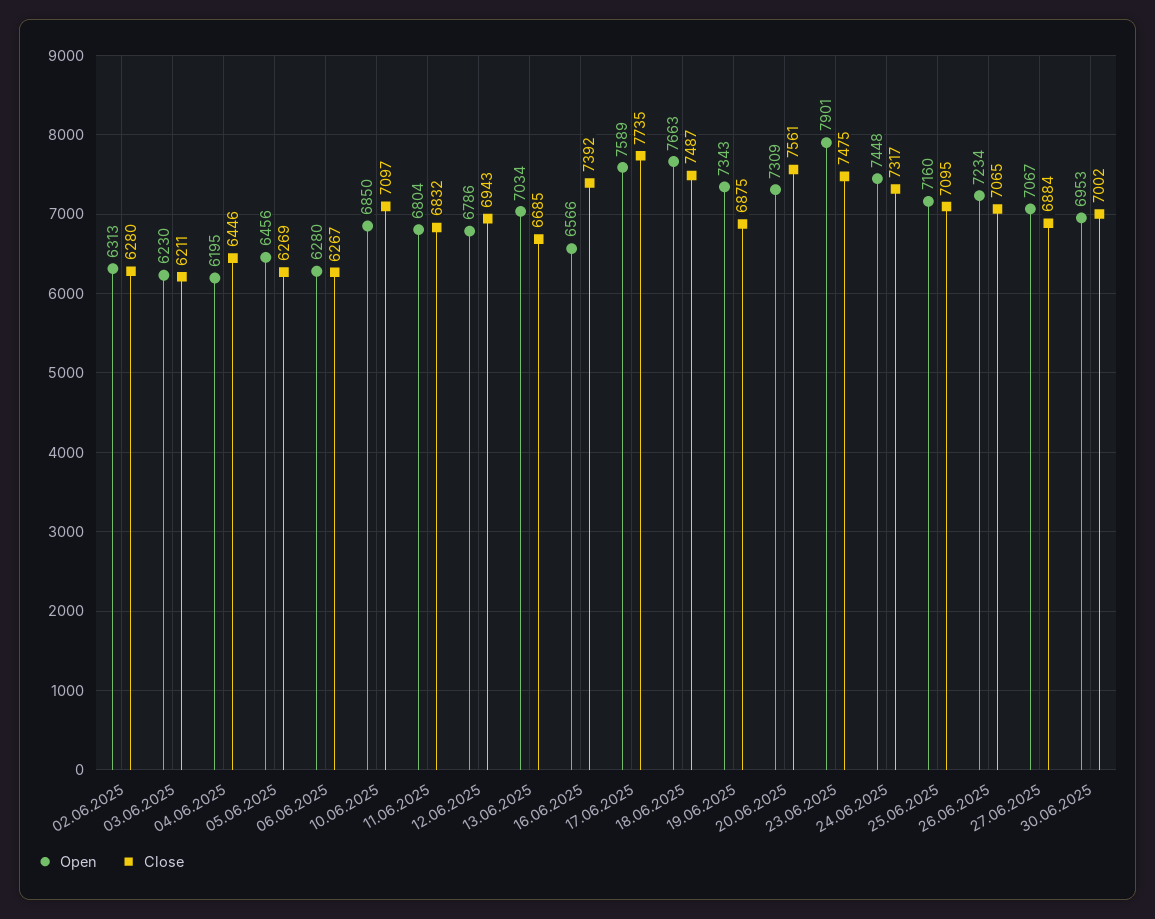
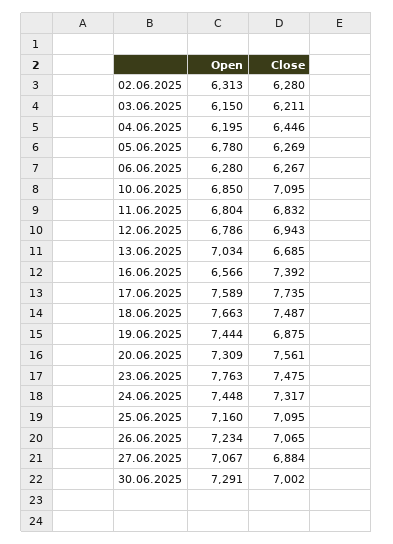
  {
    "Open": {
      "02.06.2025": 6313,
-     "03.06.2025": 6230,
+     "03.06.2025": 6150,
      "04.06.2025": 6195,
-     "05.06.2025": 6456,
+     "05.06.2025": 6780,
      "06.06.2025": 6280,
      "10.06.2025": 6850,
      "11.06.2025": 6804,
      "12.06.2025": 6786,
      "13.06.2025": 7034,
      "16.06.2025": 6566,
      "17.06.2025": 7589,
      "18.06.2025": 7663,
-     "19.06.2025": 7343,
+     "19.06.2025": 7444,
      "20.06.2025": 7309,
-     "23.06.2025": 7901,
+     "23.06.2025": 7763,
      "24.06.2025": 7448,
      "25.06.2025": 7160,
      "26.06.2025": 7234,
      "27.06.2025": 7067,
-     "30.06.2025": 6953
+     "30.06.2025": 7291
    },
    "Close": {
      "02.06.2025": 6280,
      "03.06.2025": 6211,
      "04.06.2025": 6446,
      "05.06.2025": 6269,
      "06.06.2025": 6267,
-     "10.06.2025": 7097,
+     "10.06.2025": 7095,
      "11.06.2025": 6832,
      "12.06.2025": 6943,
      "13.06.2025": 6685,
      "16.06.2025": 7392,
      "17.06.2025": 7735,
      "18.06.2025": 7487,
      "19.06.2025": 6875,
      "20.06.2025": 7561,
      "23.06.2025": 7475,
      "24.06.2025": 7317,
      "25.06.2025": 7095,
      "26.06.2025": 7065,
      "27.06.2025": 6884,
      "30.06.2025": 7002
    }
  }

